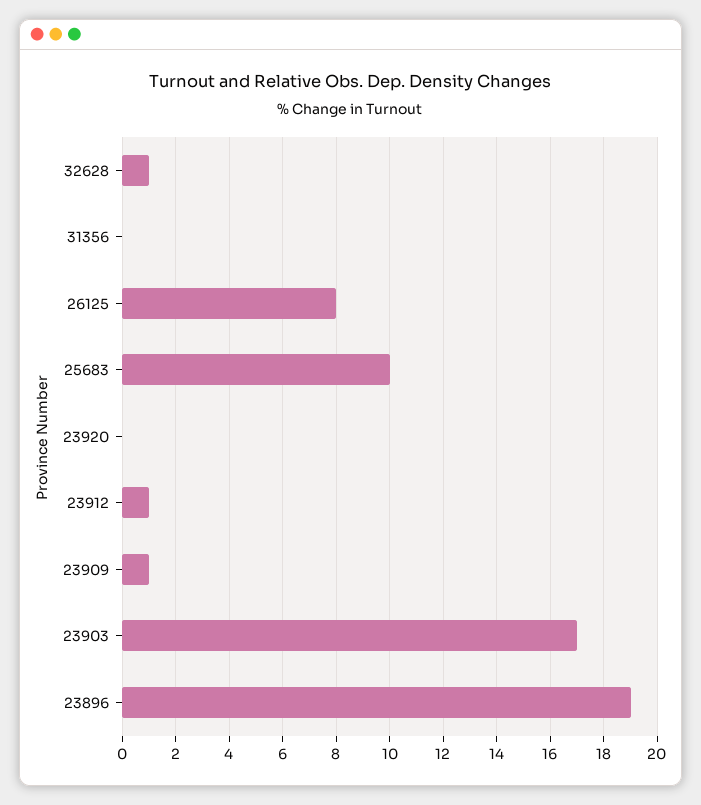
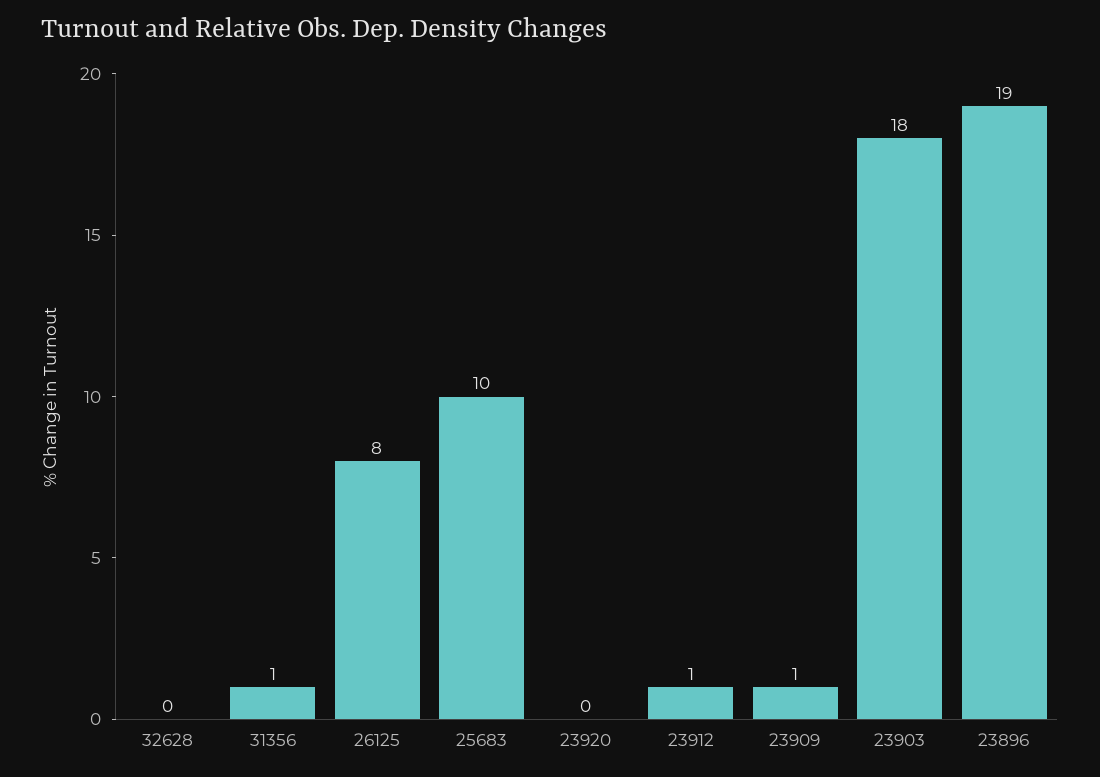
  {
-   "32628": 1,
+   "32628": 0,
-   "31356": 0,
+   "31356": 1,
    "26125": 8,
    "25683": 10,
    "23920": 0,
    "23912": 1,
    "23909": 1,
-   "23903": 17,
+   "23903": 18,
    "23896": 19
  }

